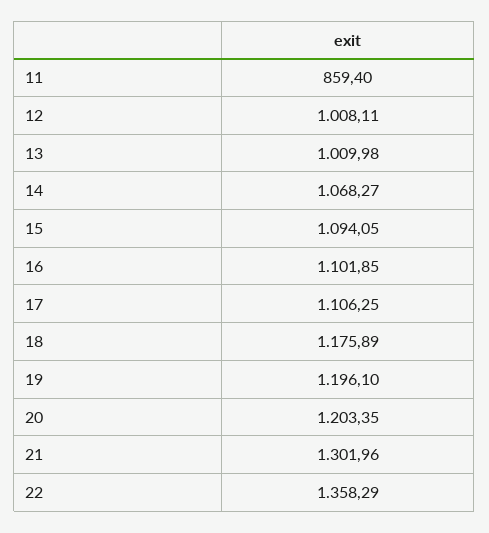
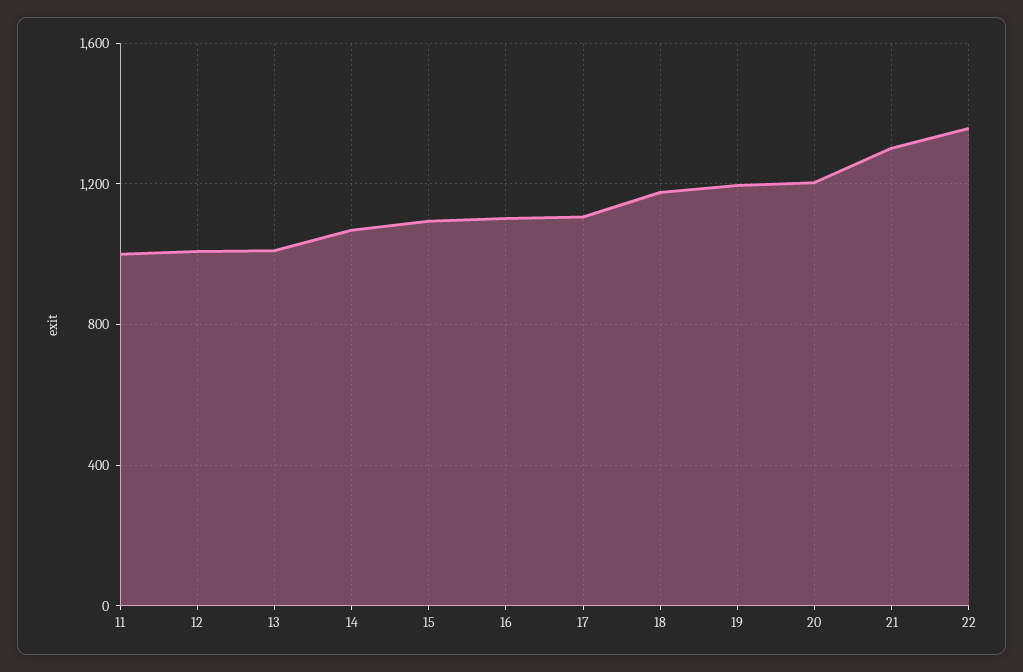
  {
-   "11": 859.4,
+   "11": 1000,
    "12": 1008.11,
    "13": 1009.98,
    "14": 1068.27,
    "15": 1094.05,
    "16": 1101.85,
    "17": 1106.25,
    "18": 1175.89,
    "19": 1196.1,
    "20": 1203.35,
    "21": 1301.96,
    "22": 1358.29
  }

